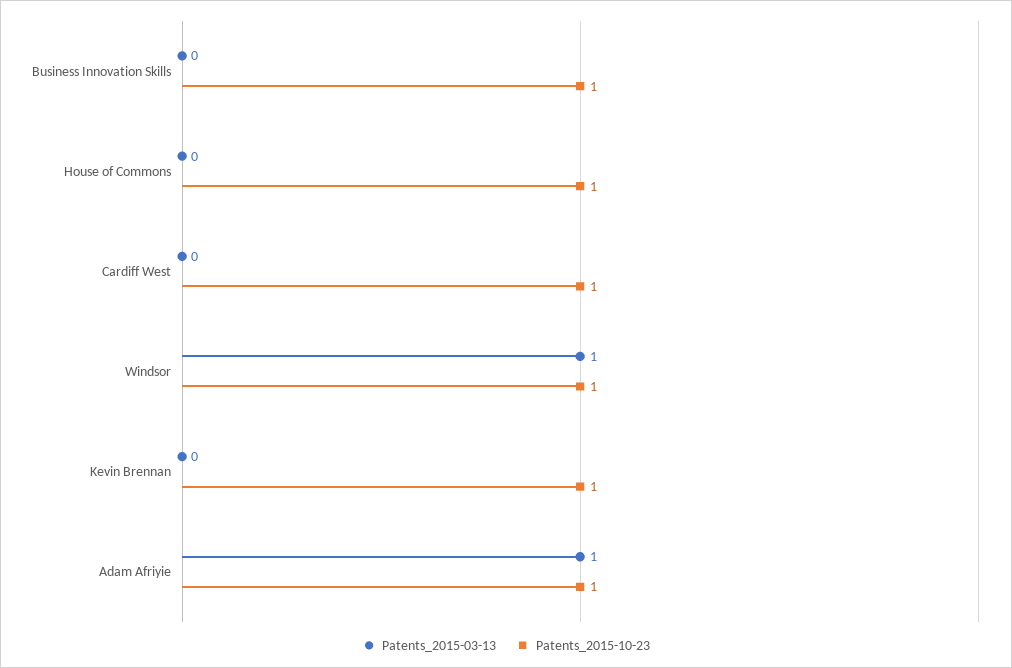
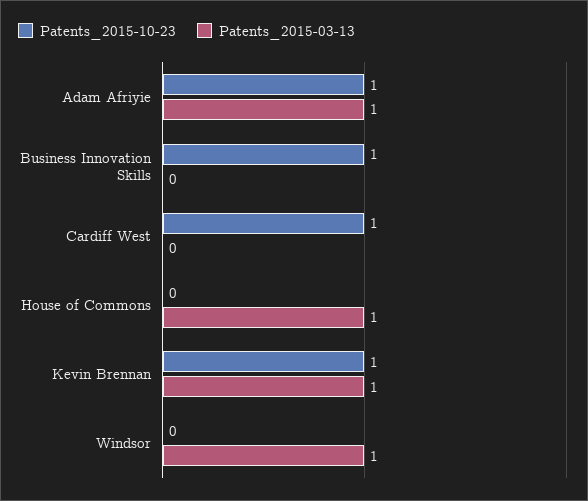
  {
    "Patents_2015-03-13": {
      "Business Innovation Skills": 0,
-     "House of Commons": 0,
+     "House of Commons": 1,
      "Cardiff West": 0,
      "Windsor": 1,
-     "Kevin Brennan": 0,
+     "Kevin Brennan": 1,
      "Adam Afriyie": 1
    },
    "Patents_2015-10-23": {
      "Business Innovation Skills": 1,
-     "House of Commons": 1,
+     "House of Commons": 0,
      "Cardiff West": 1,
-     "Windsor": 1,
+     "Windsor": 0,
      "Kevin Brennan": 1,
      "Adam Afriyie": 1
    }
  }

